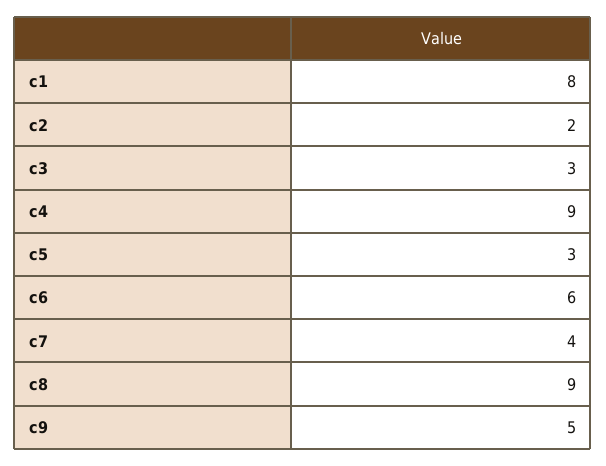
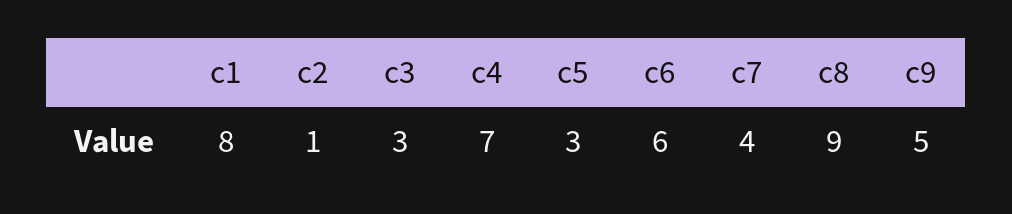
  {
    "c1": 8,
-   "c2": 2,
+   "c2": 1,
    "c3": 3,
-   "c4": 9,
+   "c4": 7,
    "c5": 3,
    "c6": 6,
    "c7": 4,
    "c8": 9,
    "c9": 5
  }

